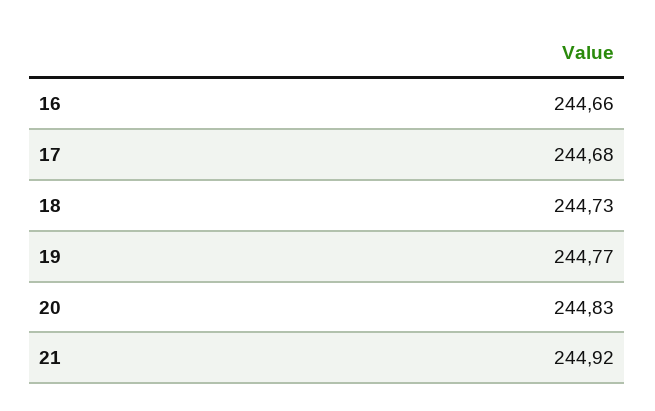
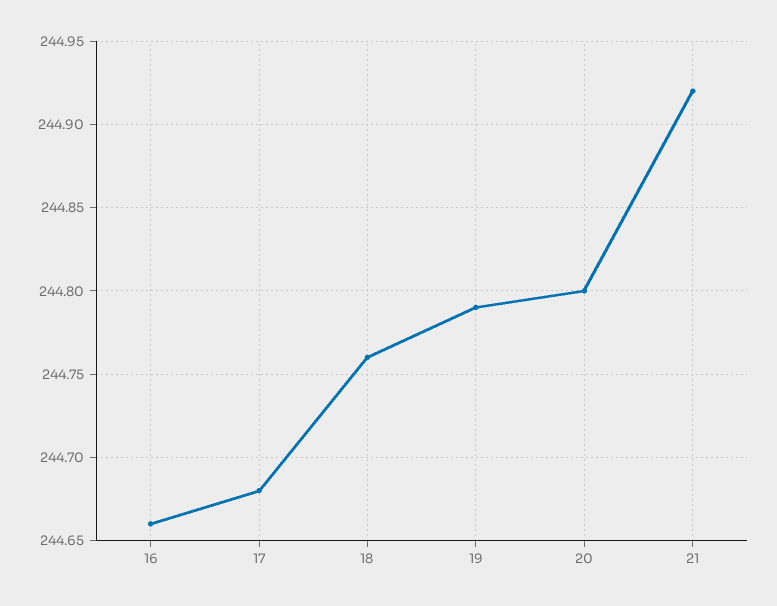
  {
    "16": 244.66,
    "17": 244.68,
-   "18": 244.73,
+   "18": 244.76,
-   "19": 244.77,
+   "19": 244.79,
-   "20": 244.83,
+   "20": 244.8,
    "21": 244.92
  }

